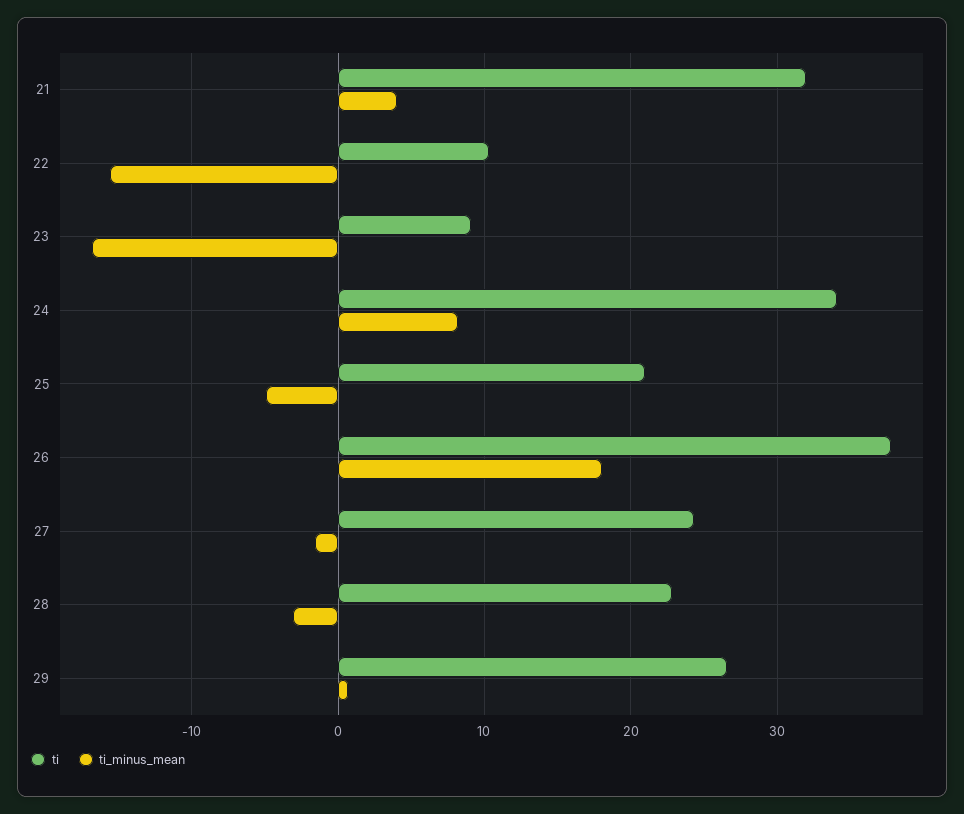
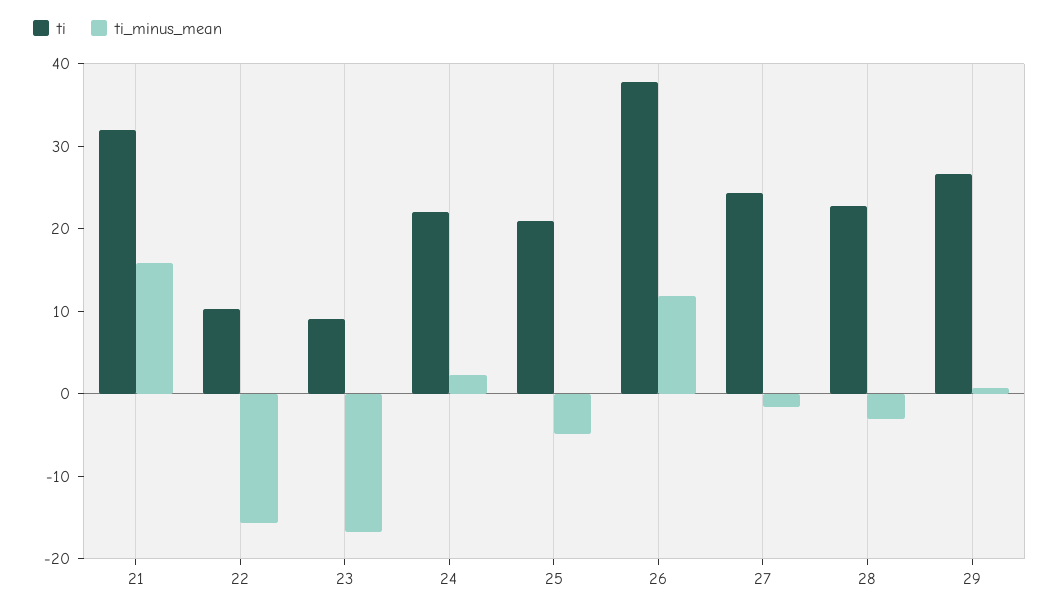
  {
    "ti": {
      "21": 32,
      "22": 10,
      "23": 9,
-     "24": 34,
+     "24": 22,
      "25": 21,
      "26": 38,
      "27": 24,
      "28": 23,
      "29": 27
    },
    "ti_minus_mean": {
-     "21": 4,
+     "21": 16,
      "22": -16,
      "23": -17,
-     "24": 8,
+     "24": 2,
      "25": -5,
-     "26": 18,
+     "26": 12,
      "27": -2,
      "28": -3,
      "29": 1
    }
  }

